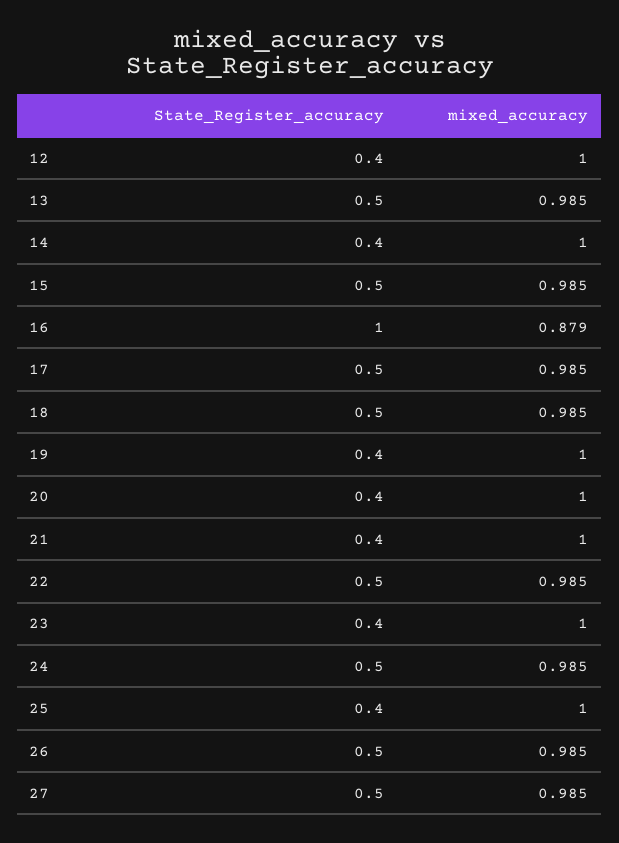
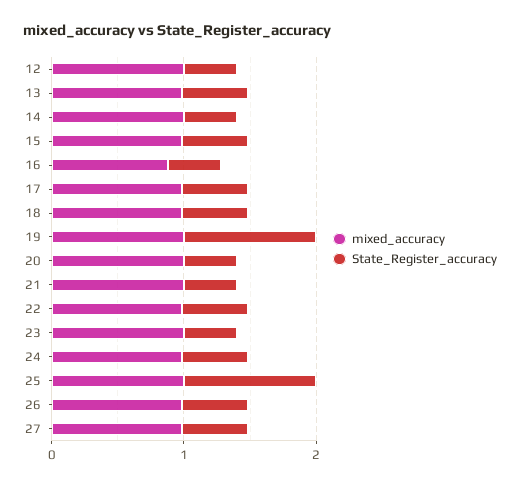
  {
    "State_Register_accuracy": {
      "12": 0.4,
      "13": 0.5,
      "14": 0.4,
      "15": 0.5,
-     "16": 1,
+     "16": 0.4,
      "17": 0.5,
      "18": 0.5,
-     "19": 0.4,
+     "19": 1,
      "20": 0.4,
      "21": 0.4,
      "22": 0.5,
      "23": 0.4,
      "24": 0.5,
-     "25": 0.4,
+     "25": 1,
      "26": 0.5,
      "27": 0.5
    },
    "mixed_accuracy": {
      "12": 1,
      "13": 0.985,
      "14": 1,
      "15": 0.985,
      "16": 0.879,
      "17": 0.985,
      "18": 0.985,
      "19": 1,
      "20": 1,
      "21": 1,
      "22": 0.985,
      "23": 1,
      "24": 0.985,
      "25": 1,
      "26": 0.985,
      "27": 0.985
    }
  }

